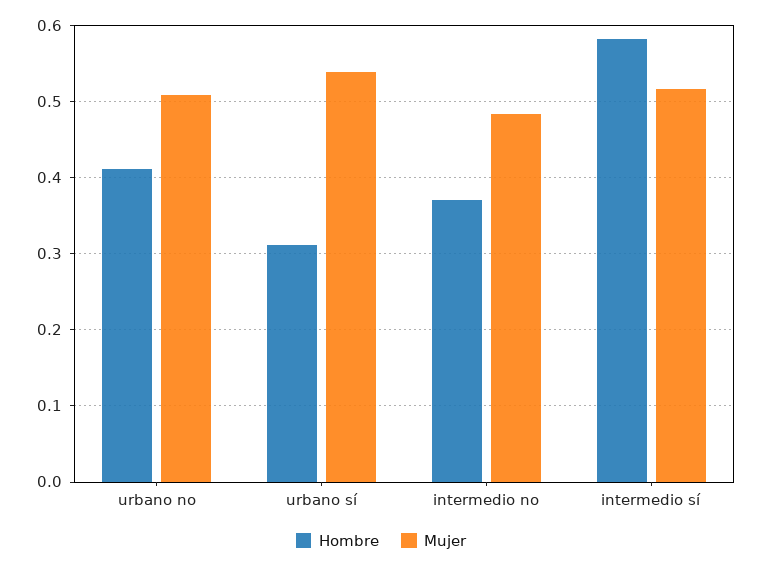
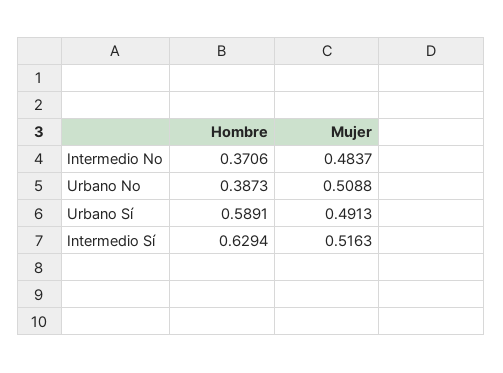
  {
    "Hombre": {
-     "urbano no": 0.41,
+     "urbano no": 0.3873,
-     "urbano sí": 0.31,
+     "urbano sí": 0.5891,
      "intermedio no": 0.3706,
-     "intermedio sí": 0.58
+     "intermedio sí": 0.6294
    },
    "Mujer": {
      "urbano no": 0.5088,
-     "urbano sí": 0.54,
+     "urbano sí": 0.4913,
      "intermedio no": 0.4837,
      "intermedio sí": 0.5163
    }
  }

